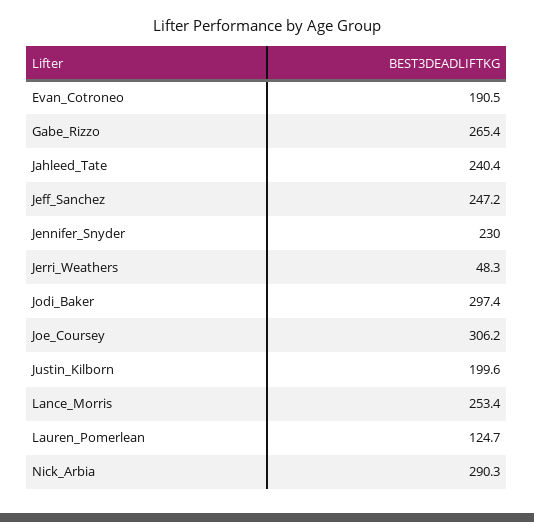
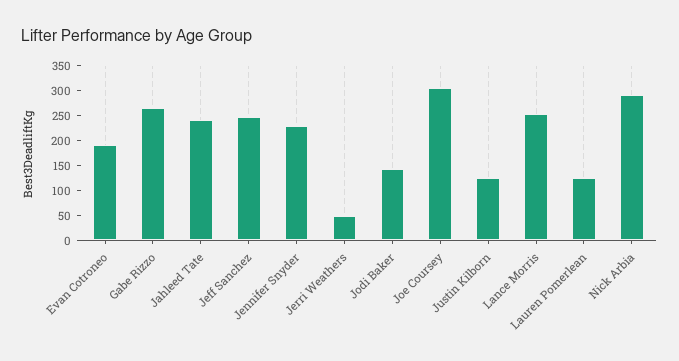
  {
    "Evan_Cotroneo": 190.5,
    "Gabe_Rizzo": 265.4,
    "Jahleed_Tate": 240.4,
    "Jeff_Sanchez": 247.2,
    "Jennifer_Snyder": 230,
    "Jerri_Weathers": 48.3,
-   "Jodi_Baker": 297.4,
+   "Jodi_Baker": 150,
    "Joe_Coursey": 306.2,
-   "Justin_Kilborn": 199.6,
+   "Justin_Kilborn": 125,
    "Lance_Morris": 253.4,
    "Lauren_Pomerlean": 124.7,
    "Nick_Arbia": 290.3
  }

